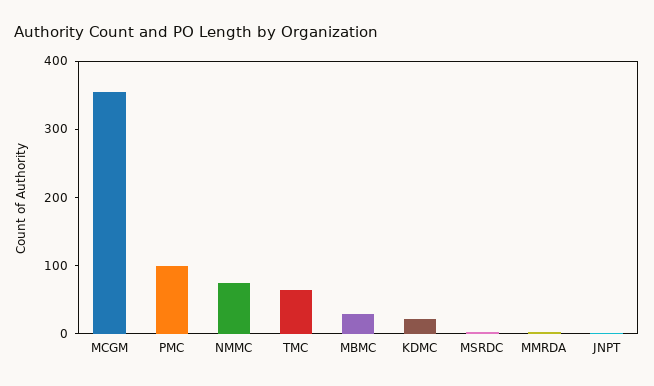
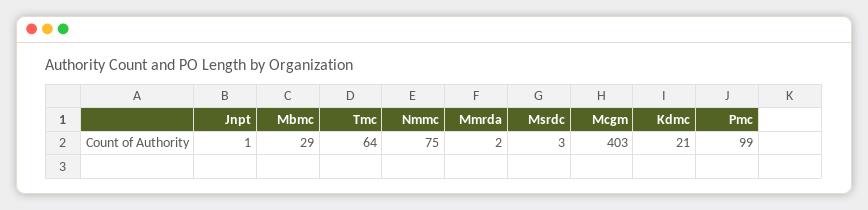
  {
-   "MCGM": 360,
+   "MCGM": 403,
    "PMC": 99,
    "NMMC": 75,
    "TMC": 64,
    "MBMC": 29,
    "KDMC": 21,
    "MSRDC": 3,
    "MMRDA": 2,
    "JNPT": 1
  }

